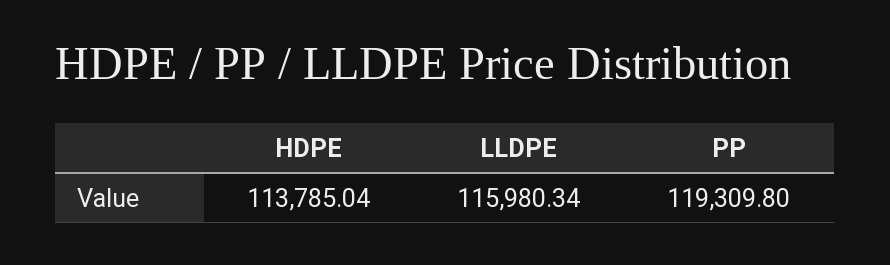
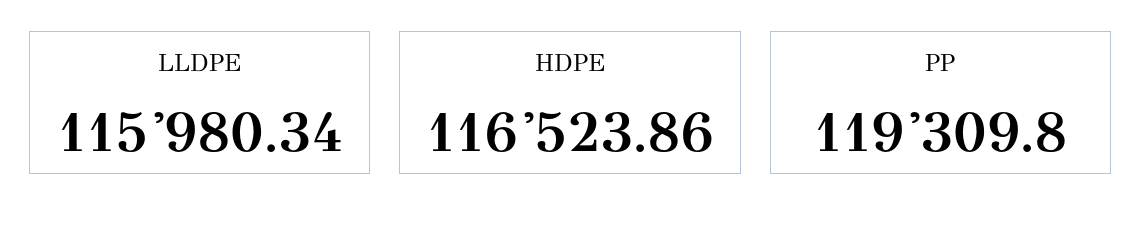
  {
-   "HDPE": 113785.04,
+   "HDPE": 116523.86,
    "LLDPE": 115980.34,
    "PP": 119309.8
  }

